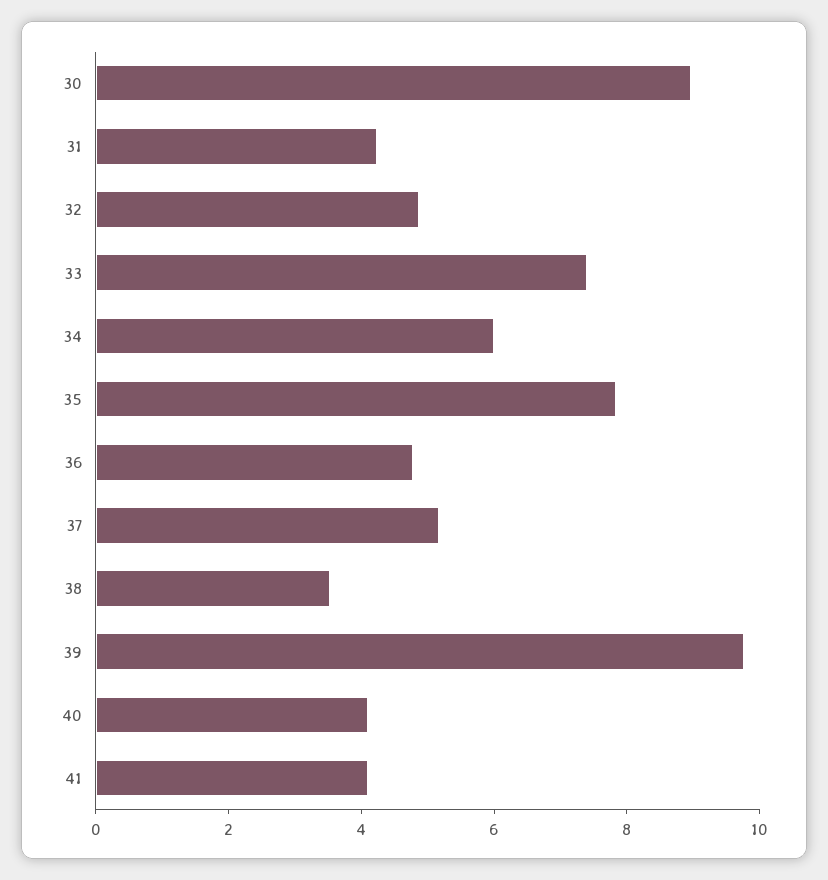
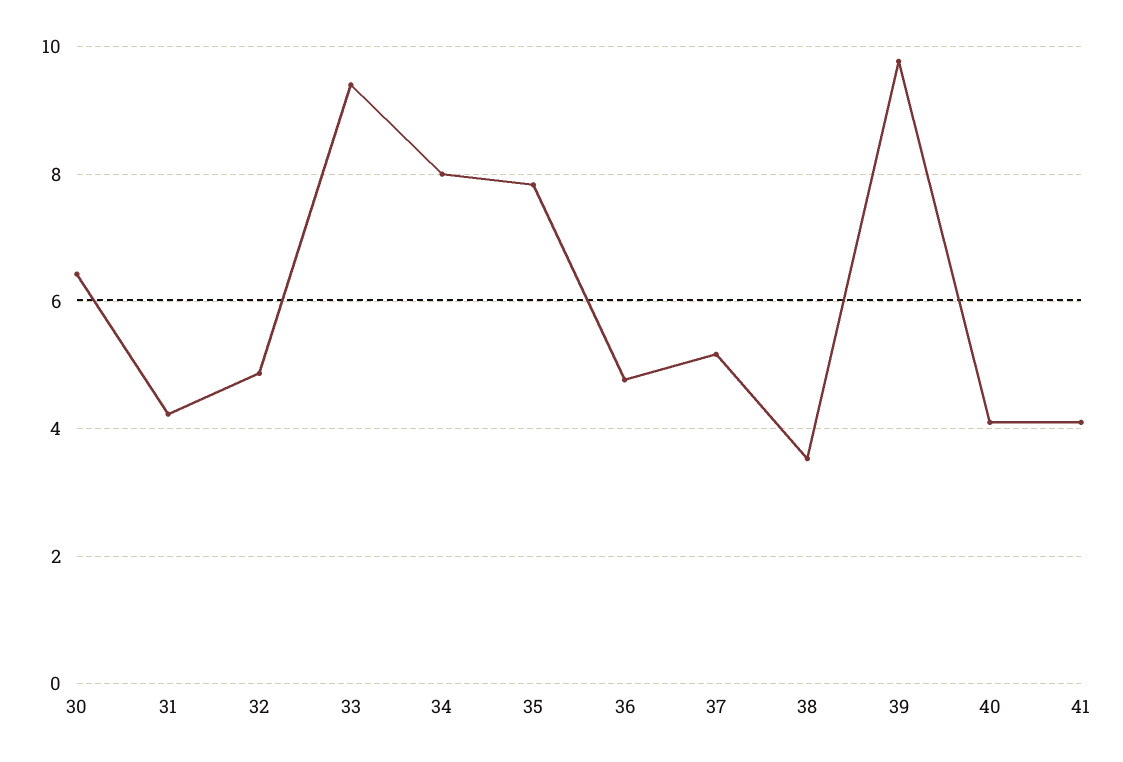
  {
-   "30": 9,
+   "30": 6.4,
    "31": 4.2,
    "32": 4.8,
-   "33": 7.5,
+   "33": 9.4,
-   "34": 6,
+   "34": 8,
    "35": 7.8,
    "36": 4.8,
    "37": 5.2,
    "38": 3.6,
    "39": 9.8,
    "40": 4.2,
    "41": 4.2
  }

